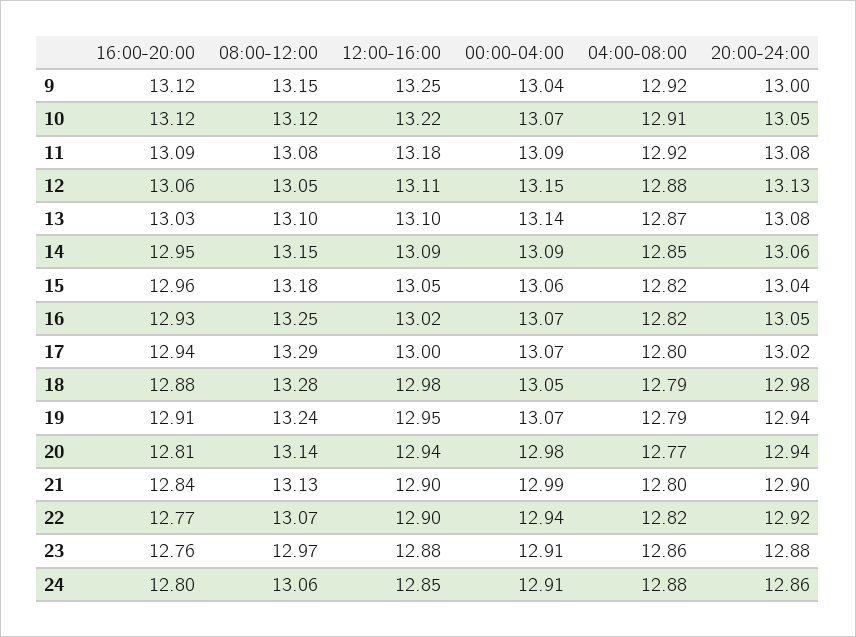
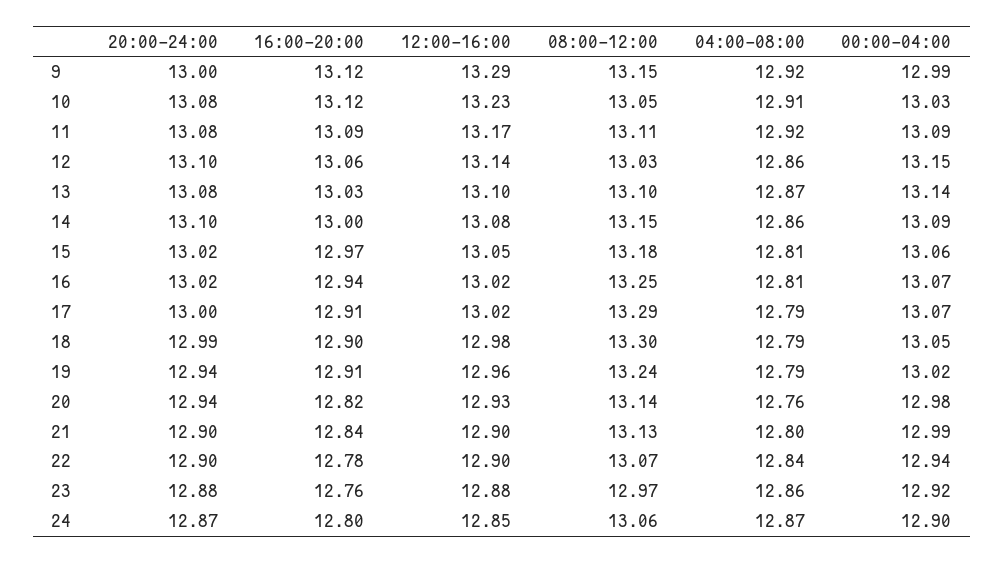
  {
    "16:00-20:00": {
      "9": 13.12,
      "10": 13.12,
      "11": 13.09,
      "12": 13.06,
      "13": 13.03,
-     "14": 12.95,
+     "14": 13,
-     "15": 12.96,
+     "15": 12.97,
-     "16": 12.93,
+     "16": 12.94,
-     "17": 12.94,
+     "17": 12.91,
-     "18": 12.88,
+     "18": 12.9,
      "19": 12.91,
-     "20": 12.81,
+     "20": 12.82,
      "21": 12.84,
-     "22": 12.77,
+     "22": 12.78,
      "23": 12.76,
      "24": 12.8
    },
    "08:00-12:00": {
      "9": 13.15,
-     "10": 13.12,
+     "10": 13.05,
-     "11": 13.08,
+     "11": 13.11,
-     "12": 13.05,
+     "12": 13.03,
      "13": 13.1,
      "14": 13.15,
      "15": 13.18,
      "16": 13.25,
      "17": 13.29,
-     "18": 13.28,
+     "18": 13.3,
      "19": 13.24,
      "20": 13.14,
      "21": 13.13,
      "22": 13.07,
      "23": 12.97,
      "24": 13.06
    },
    "12:00-16:00": {
-     "9": 13.25,
+     "9": 13.29,
-     "10": 13.22,
+     "10": 13.23,
-     "11": 13.18,
+     "11": 13.17,
-     "12": 13.11,
+     "12": 13.14,
      "13": 13.1,
-     "14": 13.09,
+     "14": 13.08,
      "15": 13.05,
      "16": 13.02,
-     "17": 13,
+     "17": 13.02,
      "18": 12.98,
-     "19": 12.95,
+     "19": 12.96,
-     "20": 12.94,
+     "20": 12.93,
      "21": 12.9,
      "22": 12.9,
      "23": 12.88,
      "24": 12.85
    },
    "00:00-04:00": {
-     "9": 13.04,
+     "9": 12.99,
-     "10": 13.07,
+     "10": 13.03,
      "11": 13.09,
      "12": 13.15,
      "13": 13.14,
      "14": 13.09,
      "15": 13.06,
      "16": 13.07,
      "17": 13.07,
      "18": 13.05,
-     "19": 13.07,
+     "19": 13.02,
      "20": 12.98,
      "21": 12.99,
      "22": 12.94,
-     "23": 12.91,
+     "23": 12.92,
-     "24": 12.91
+     "24": 12.9
    },
    "04:00-08:00": {
      "9": 12.92,
      "10": 12.91,
      "11": 12.92,
-     "12": 12.88,
+     "12": 12.86,
      "13": 12.87,
-     "14": 12.85,
+     "14": 12.86,
-     "15": 12.82,
+     "15": 12.81,
-     "16": 12.82,
+     "16": 12.81,
-     "17": 12.8,
+     "17": 12.79,
      "18": 12.79,
      "19": 12.79,
-     "20": 12.77,
+     "20": 12.76,
      "21": 12.8,
-     "22": 12.82,
+     "22": 12.84,
      "23": 12.86,
-     "24": 12.88
+     "24": 12.87
    },
    "20:00-24:00": {
      "9": 13,
-     "10": 13.05,
+     "10": 13.08,
      "11": 13.08,
-     "12": 13.13,
+     "12": 13.1,
      "13": 13.08,
-     "14": 13.06,
+     "14": 13.1,
-     "15": 13.04,
+     "15": 13.02,
-     "16": 13.05,
+     "16": 13.02,
-     "17": 13.02,
+     "17": 13,
-     "18": 12.98,
+     "18": 12.99,
      "19": 12.94,
      "20": 12.94,
      "21": 12.9,
-     "22": 12.92,
+     "22": 12.9,
      "23": 12.88,
-     "24": 12.86
+     "24": 12.87
    }
  }

